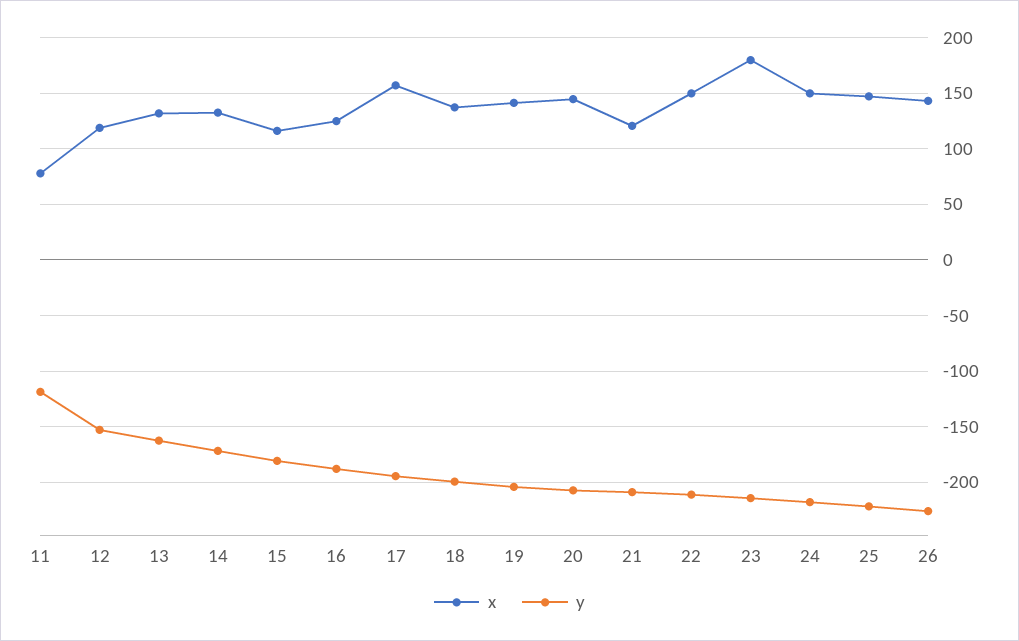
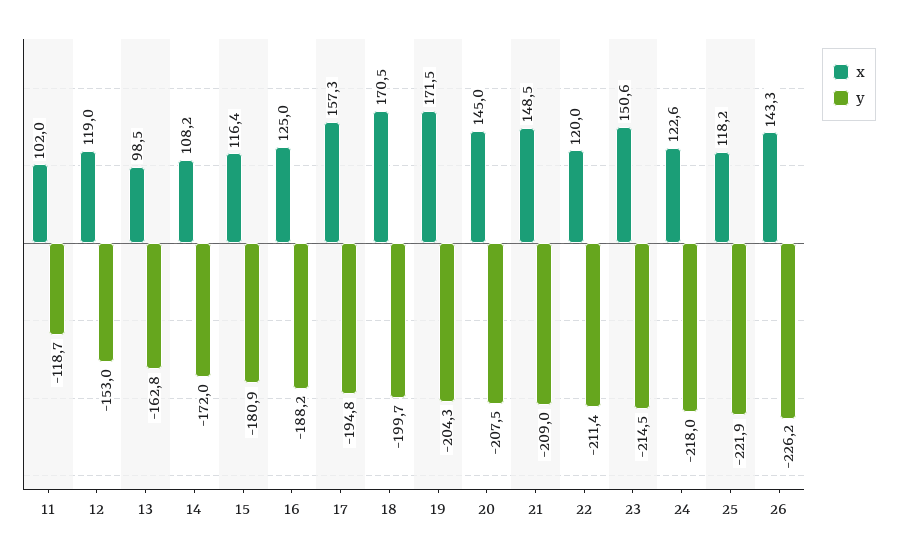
  {
    "x": {
-     "11": 80,
+     "11": 102,
      "12": 119,
-     "13": 130,
+     "13": 98.5,
-     "14": 130,
+     "14": 108.2,
      "15": 116.4,
      "16": 125,
      "17": 157.3,
-     "18": 140,
+     "18": 170.5,
-     "19": 140,
+     "19": 171.5,
      "20": 145,
-     "21": 120,
+     "21": 148.5,
-     "22": 150,
+     "22": 120,
-     "23": 180,
+     "23": 150.6,
-     "24": 150,
+     "24": 122.6,
-     "25": 150,
+     "25": 118.2,
      "26": 143.3
    },
    "y": {
      "11": -118.7,
      "12": -153,
      "13": -162.8,
      "14": -172,
      "15": -180.9,
      "16": -188.2,
      "17": -194.8,
      "18": -199.7,
      "19": -204.3,
      "20": -207.5,
      "21": -209,
      "22": -211.4,
      "23": -214.5,
      "24": -218,
      "25": -221.9,
      "26": -226.2
    }
  }

